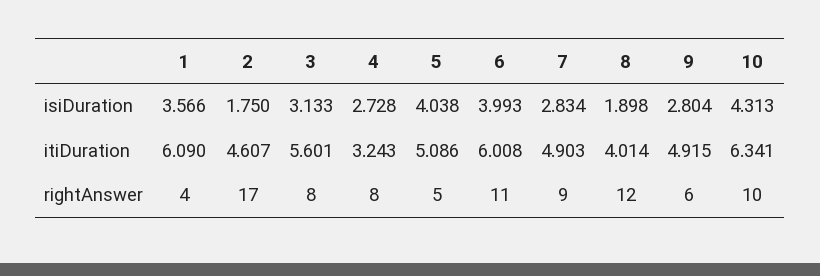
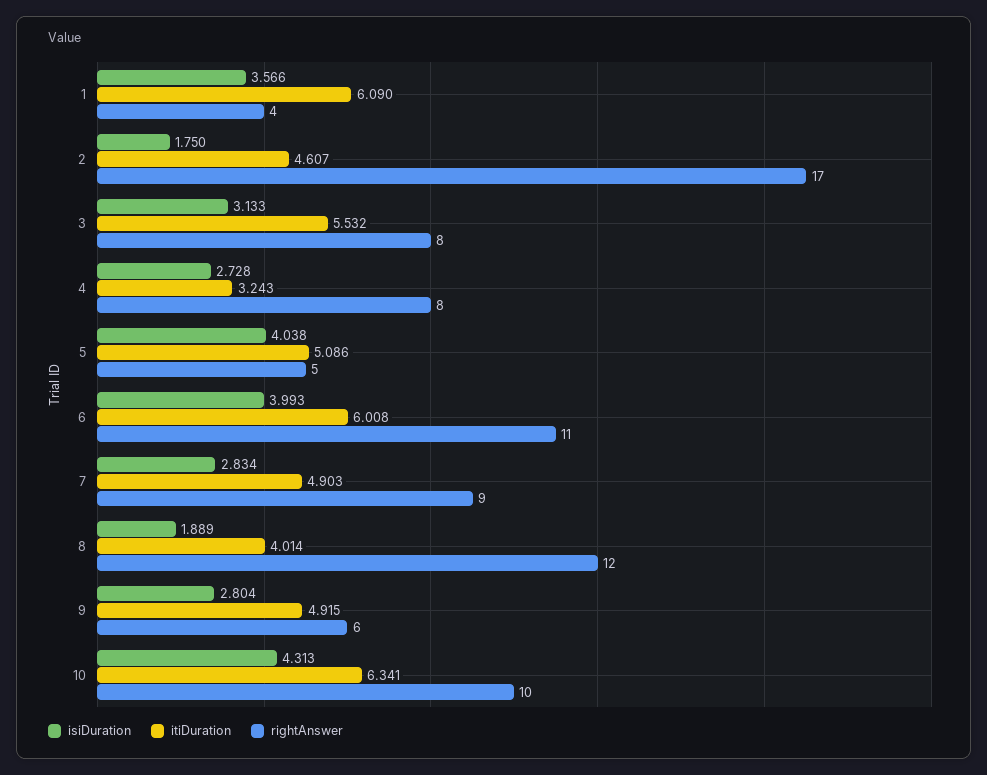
  {
    "isiDuration": {
      "1": 3.566,
      "2": 1.75,
      "3": 3.133,
      "4": 2.728,
      "5": 4.038,
      "6": 3.993,
      "7": 2.834,
-     "8": 1.898,
+     "8": 1.889,
      "9": 2.804,
      "10": 4.313
    },
    "itiDuration": {
      "1": 6.09,
      "2": 4.607,
-     "3": 5.601,
+     "3": 5.532,
      "4": 3.243,
      "5": 5.086,
      "6": 6.008,
      "7": 4.903,
      "8": 4.014,
      "9": 4.915,
      "10": 6.341
    },
    "rightAnswer": {
      "1": 4,
      "2": 17,
      "3": 8,
      "4": 8,
      "5": 5,
      "6": 11,
      "7": 9,
      "8": 12,
      "9": 6,
      "10": 10
    }
  }

